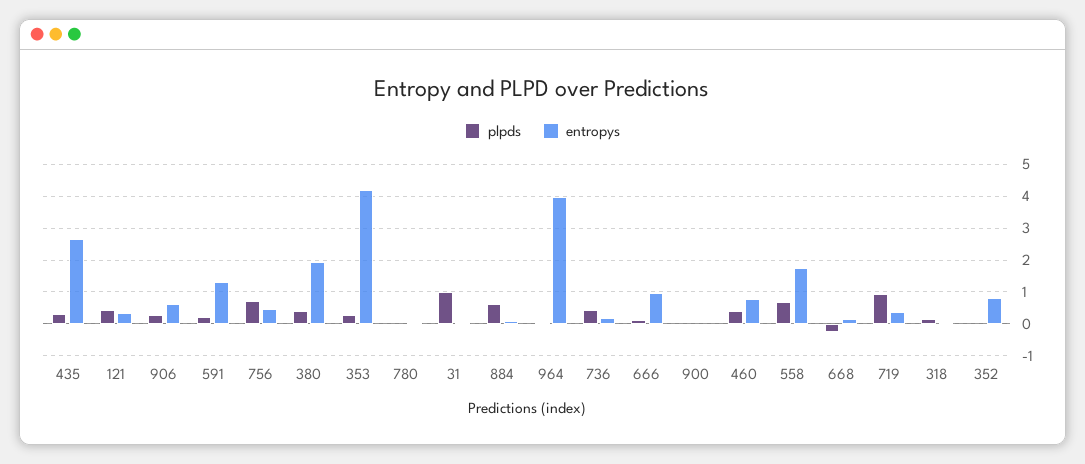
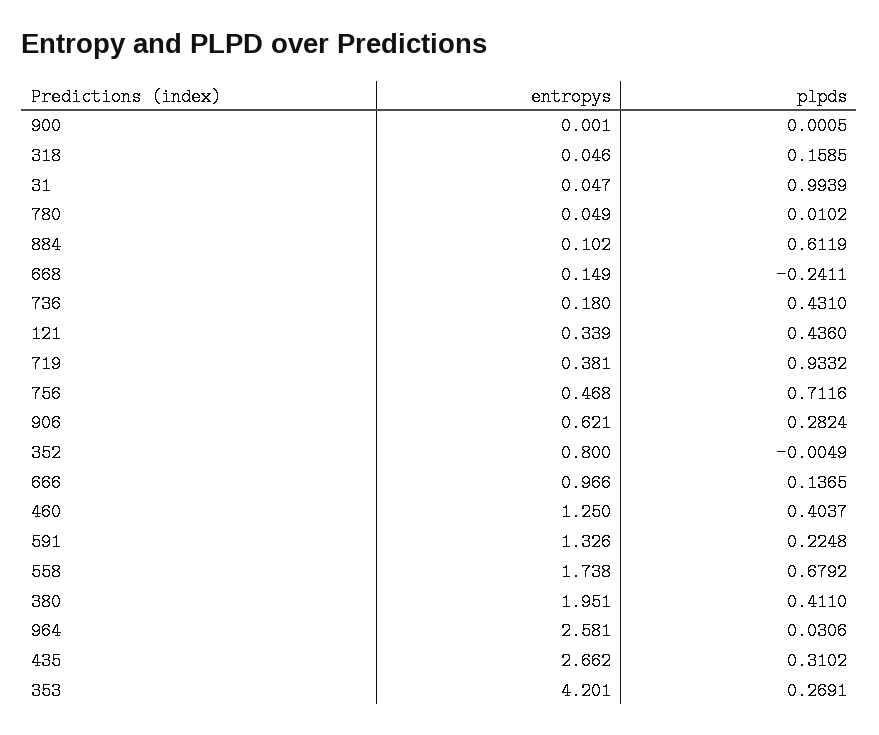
  {
    "plpds": {
      "435": 0.3102,
      "121": 0.436,
      "906": 0.2824,
      "591": 0.2248,
      "756": 0.7116,
      "380": 0.411,
      "353": 0.2691,
      "780": 0.0102,
      "31": 0.9939,
      "884": 0.6119,
      "964": 0.0306,
      "736": 0.431,
      "666": 0.1365,
      "900": 0.0005,
      "460": 0.4037,
      "558": 0.6792,
      "668": -0.2411,
      "719": 0.9332,
      "318": 0.1585,
      "352": -0.0049
    },
    "entropys": {
      "435": 2.662,
      "121": 0.339,
      "906": 0.621,
      "591": 1.326,
      "756": 0.468,
      "380": 1.951,
      "353": 4.201,
      "780": 0.049,
      "31": 0.047,
      "884": 0.102,
-     "964": 4,
+     "964": 2.581,
      "736": 0.18,
      "666": 0.966,
      "900": 0.001,
-     "460": 0.8,
+     "460": 1.25,
      "558": 1.738,
      "668": 0.149,
      "719": 0.381,
      "318": 0.046,
      "352": 0.8
    }
  }

